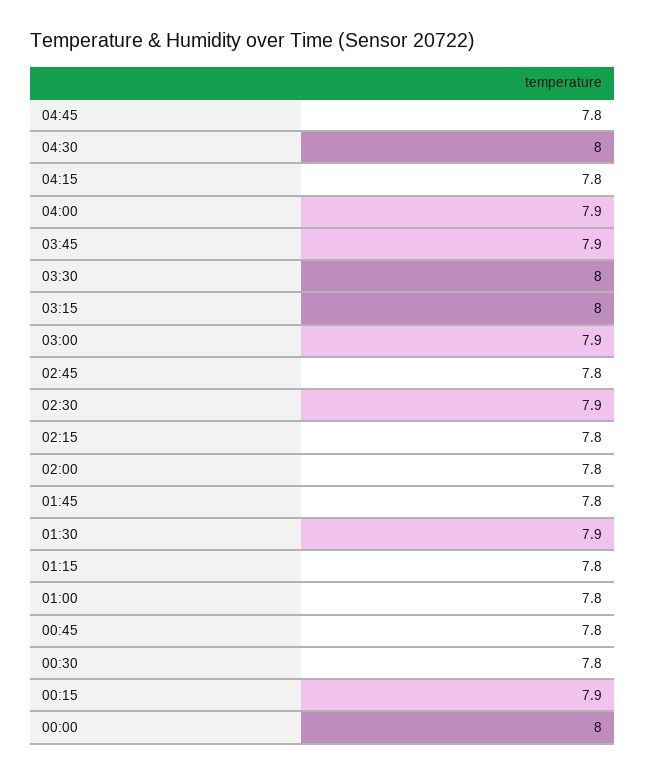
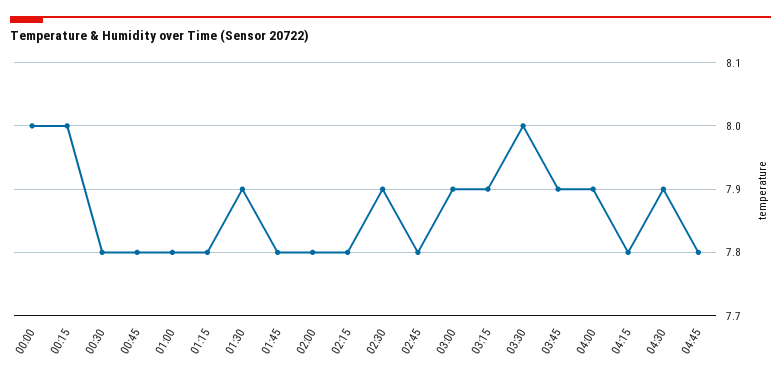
  {
    "04:45": 7.8,
-   "04:30": 8,
+   "04:30": 7.9,
    "04:15": 7.8,
    "04:00": 7.9,
    "03:45": 7.9,
    "03:30": 8,
-   "03:15": 8,
+   "03:15": 7.9,
    "03:00": 7.9,
    "02:45": 7.8,
    "02:30": 7.9,
    "02:15": 7.8,
    "02:00": 7.8,
    "01:45": 7.8,
    "01:30": 7.9,
    "01:15": 7.8,
    "01:00": 7.8,
    "00:45": 7.8,
    "00:30": 7.8,
-   "00:15": 7.9,
+   "00:15": 8,
    "00:00": 8
  }

